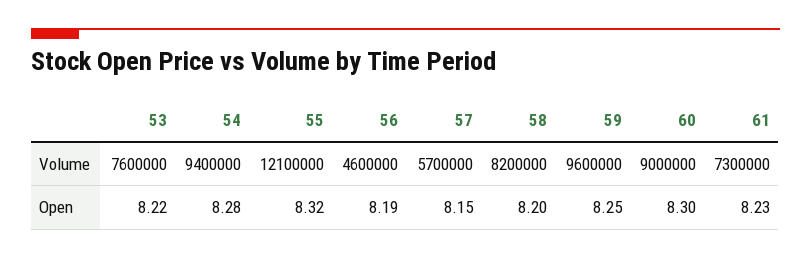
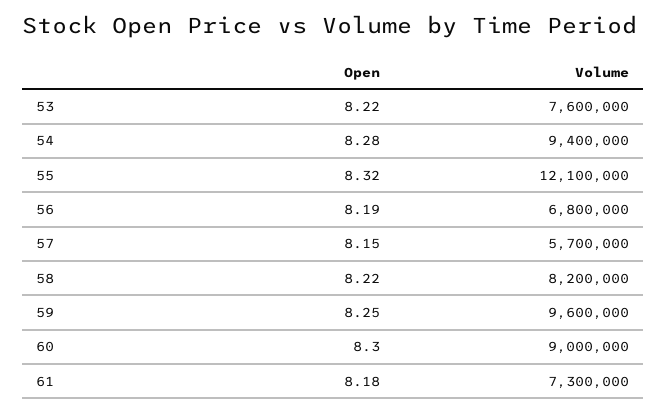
  {
    "53": {
      "Volume": 7600000,
      "Open": 8.22
    },
    "54": {
      "Volume": 9400000,
      "Open": 8.28
    },
    "55": {
      "Volume": 12100000,
      "Open": 8.32
    },
    "56": {
-     "Volume": 4600000,
+     "Volume": 6800000,
      "Open": 8.19
    },
    "57": {
      "Volume": 5700000,
      "Open": 8.15
    },
    "58": {
      "Volume": 8200000,
-     "Open": 8.2
+     "Open": 8.22
    },
    "59": {
      "Volume": 9600000,
      "Open": 8.25
    },
    "60": {
      "Volume": 9000000,
      "Open": 8.3
    },
    "61": {
      "Volume": 7300000,
-     "Open": 8.23
+     "Open": 8.18
    }
  }

